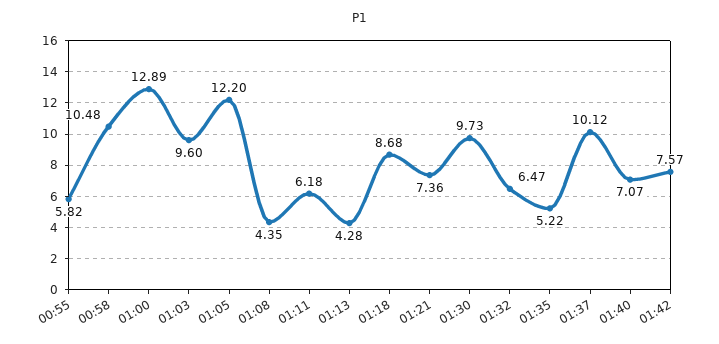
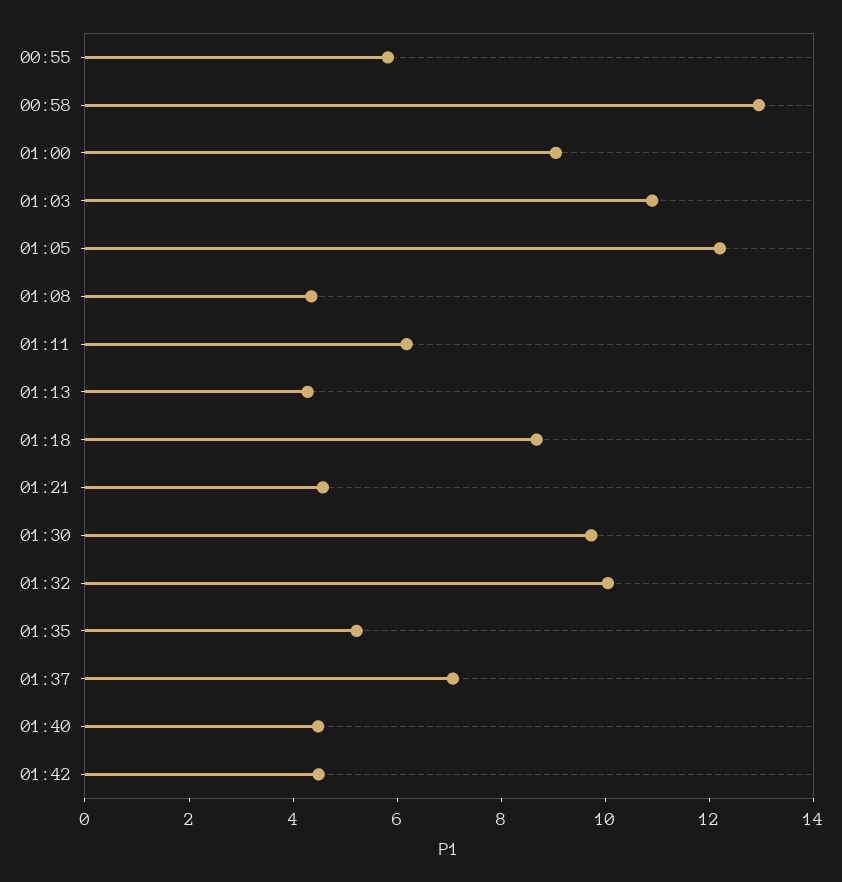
  {
    "00:55": 5.82,
-   "00:58": 10.48,
+   "00:58": 13,
-   "01:00": 12.89,
+   "01:00": 9,
-   "01:03": 9.6,
+   "01:03": 11,
    "01:05": 12.2,
    "01:08": 4.35,
    "01:11": 6.18,
    "01:13": 4.28,
    "01:18": 8.68,
-   "01:21": 7.36,
+   "01:21": 4.5,
    "01:30": 9.73,
-   "01:32": 6.47,
+   "01:32": 10,
    "01:35": 5.22,
-   "01:37": 10.12,
+   "01:37": 7,
-   "01:40": 7.07,
+   "01:40": 4.5,
-   "01:42": 7.57
+   "01:42": 4.5
  }

